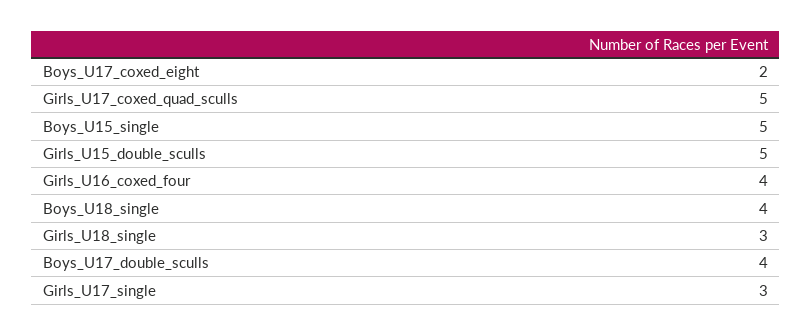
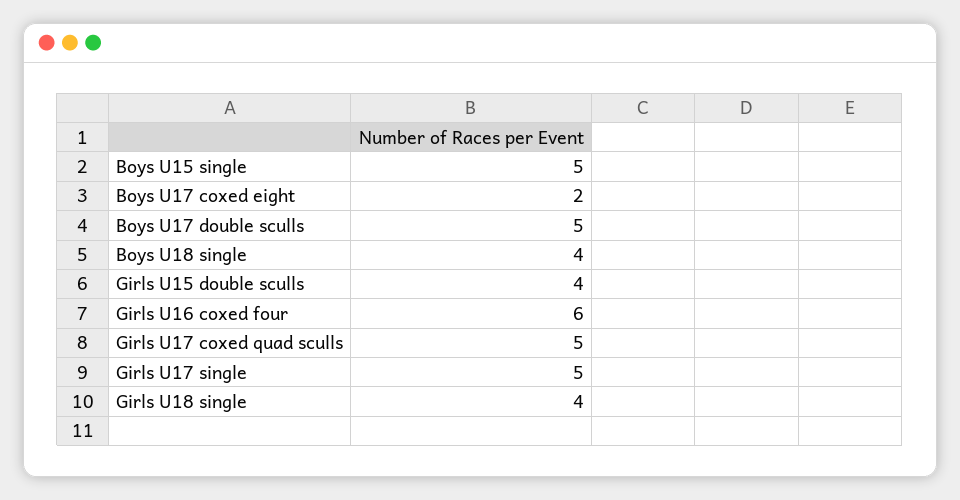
  {
    "Boys_U17_coxed_eight": 2,
    "Girls_U17_coxed_quad_sculls": 5,
    "Boys_U15_single": 5,
-   "Girls_U15_double_sculls": 5,
+   "Girls_U15_double_sculls": 4,
-   "Girls_U16_coxed_four": 4,
+   "Girls_U16_coxed_four": 6,
    "Boys_U18_single": 4,
-   "Girls_U18_single": 3,
+   "Girls_U18_single": 4,
-   "Boys_U17_double_sculls": 4,
+   "Boys_U17_double_sculls": 5,
-   "Girls_U17_single": 3
+   "Girls_U17_single": 5
  }

